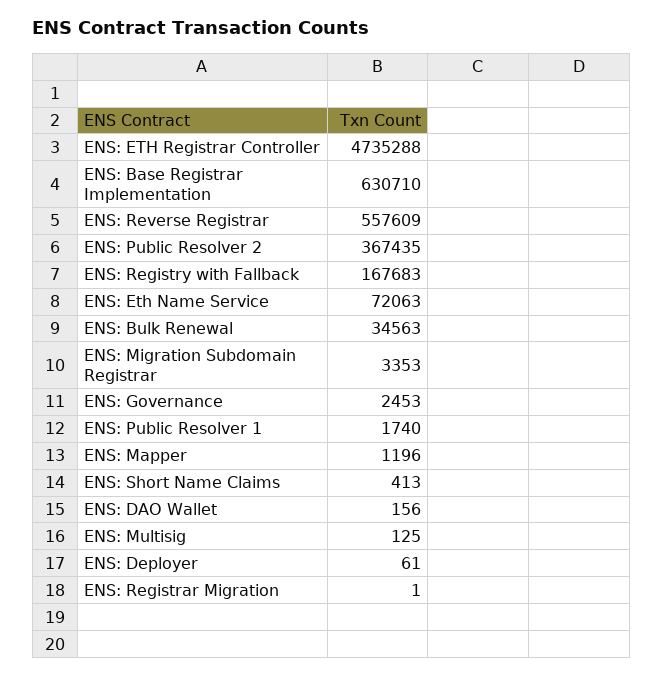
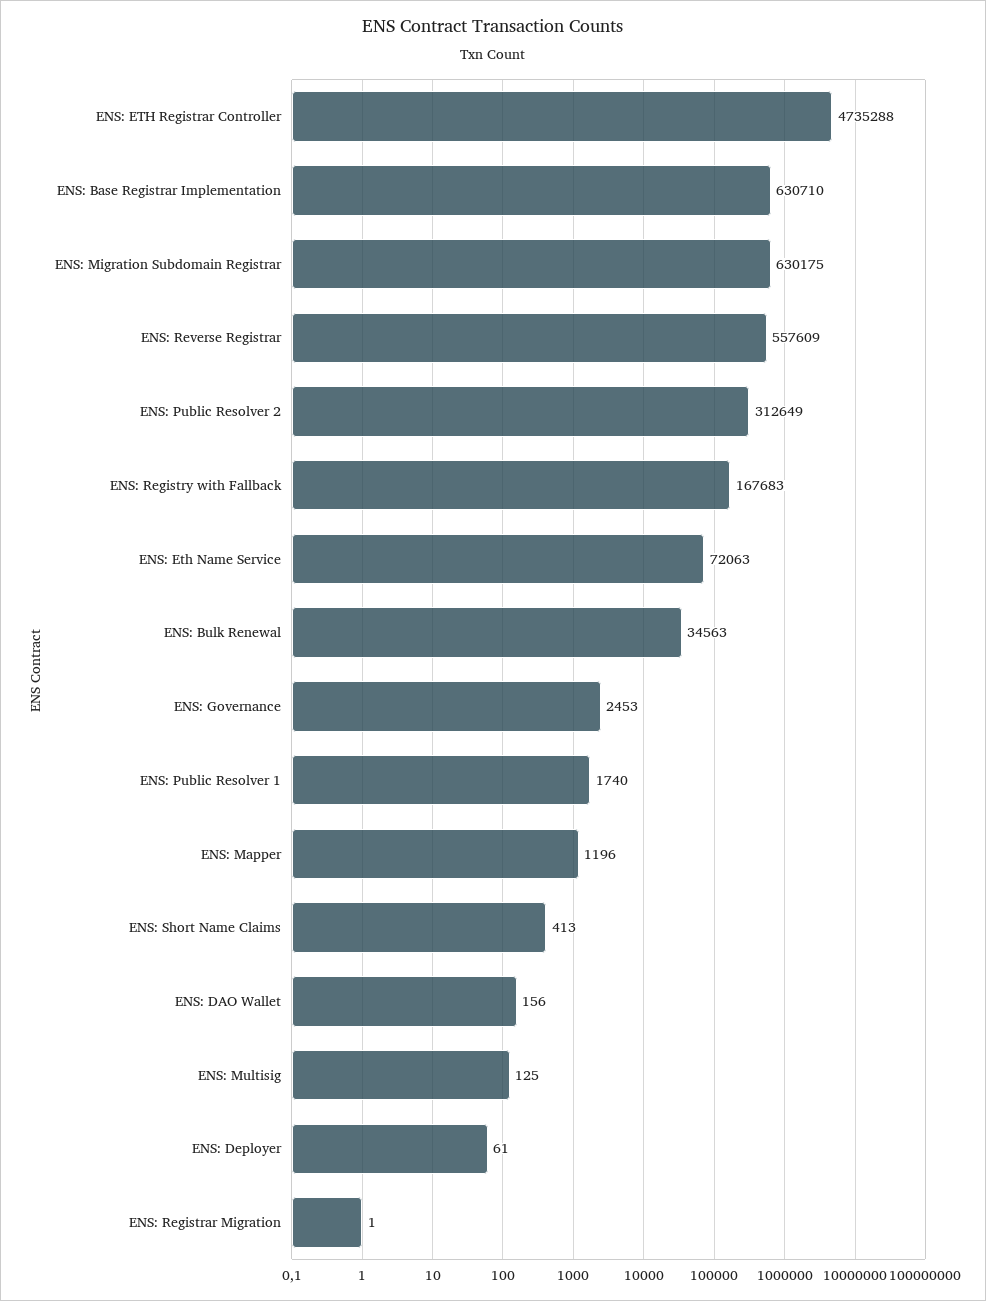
  {
    "ENS: ETH Registrar Controller": 4735288,
    "ENS: Base Registrar Implementation": 630710,
    "ENS: Reverse Registrar": 557609,
-   "ENS: Public Resolver 2": 367435,
+   "ENS: Public Resolver 2": 312649,
    "ENS: Registry with Fallback": 167683,
    "ENS: Eth Name Service": 72063,
    "ENS: Bulk Renewal": 34563,
-   "ENS: Migration Subdomain Registrar": 3353,
+   "ENS: Migration Subdomain Registrar": 630175,
    "ENS: Governance": 2453,
    "ENS: Public Resolver 1": 1740,
    "ENS: Mapper": 1196,
    "ENS: Short Name Claims": 413,
    "ENS: DAO Wallet": 156,
    "ENS: Multisig": 125,
    "ENS: Deployer": 61,
    "ENS: Registrar Migration": 1
  }

